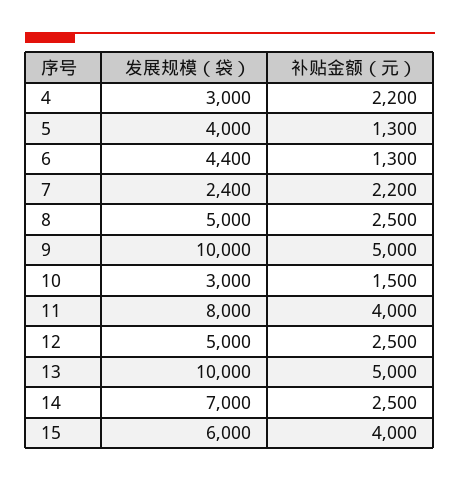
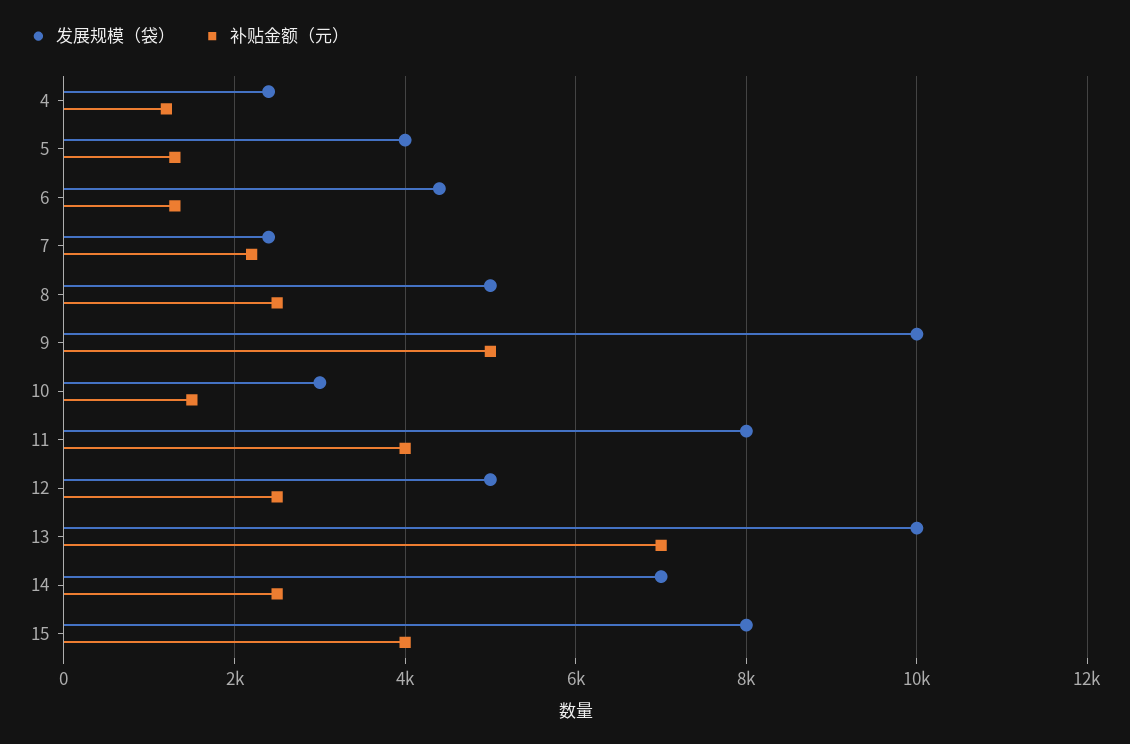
  {
    "发展规模（袋）": {
-     "4": 3000,
+     "4": 2400,
      "5": 4000,
      "6": 4400,
      "7": 2400,
      "8": 5000,
      "9": 10000,
      "10": 3000,
      "11": 8000,
      "12": 5000,
      "13": 10000,
      "14": 7000,
-     "15": 6000
+     "15": 8000
    },
    "补贴金额（元）": {
-     "4": 2200,
+     "4": 1200,
      "5": 1300,
      "6": 1300,
      "7": 2200,
      "8": 2500,
      "9": 5000,
      "10": 1500,
      "11": 4000,
      "12": 2500,
-     "13": 5000,
+     "13": 7000,
      "14": 2500,
      "15": 4000
    }
  }

